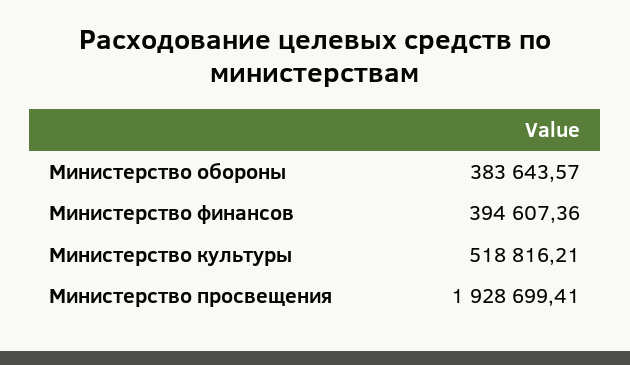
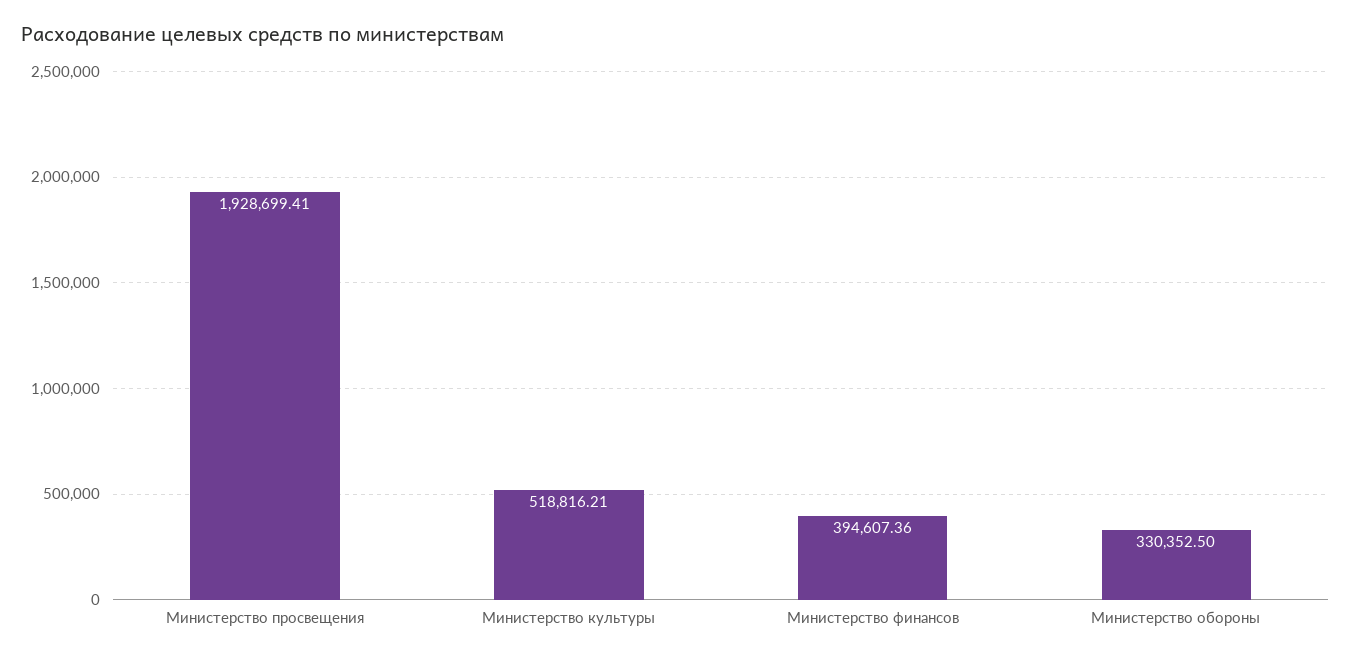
  {
-   "Министерство обороны": 383643.57,
+   "Министерство обороны": 330352.5,
    "Министерство финансов": 394607.36,
    "Министерство культуры": 518816.21,
    "Министерство просвещения": 1928699.41
  }

